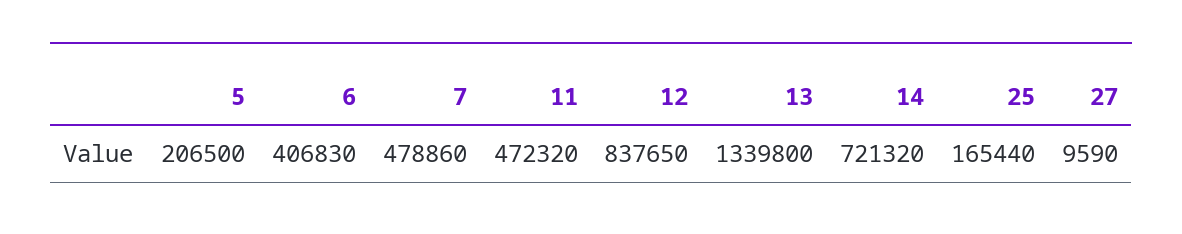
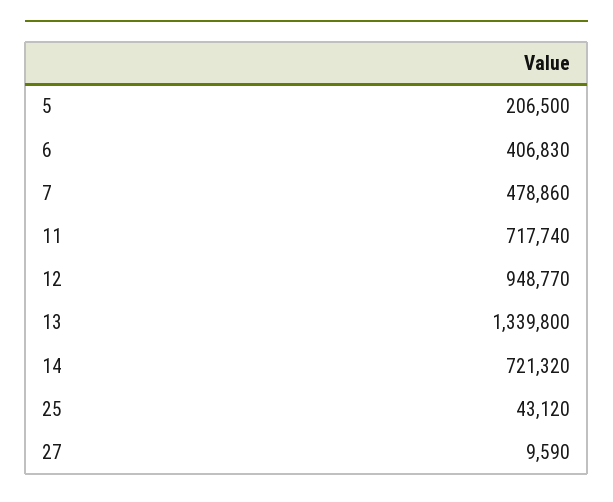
  {
    "5": 206500,
    "6": 406830,
    "7": 478860,
-   "11": 472320,
+   "11": 717740,
-   "12": 837650,
+   "12": 948770,
    "13": 1339800,
    "14": 721320,
-   "25": 165440,
+   "25": 43120,
    "27": 9590
  }

